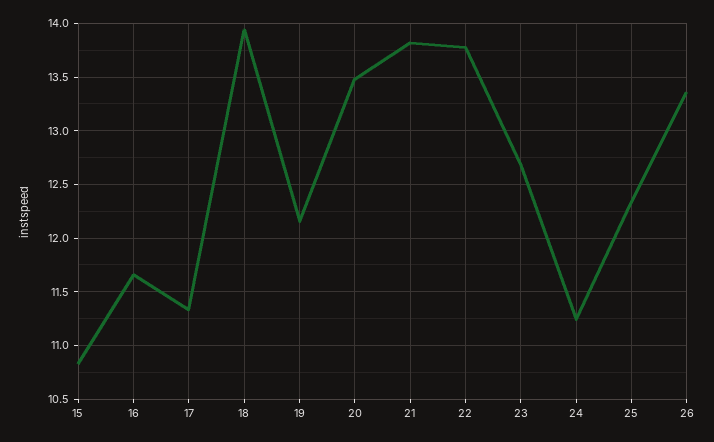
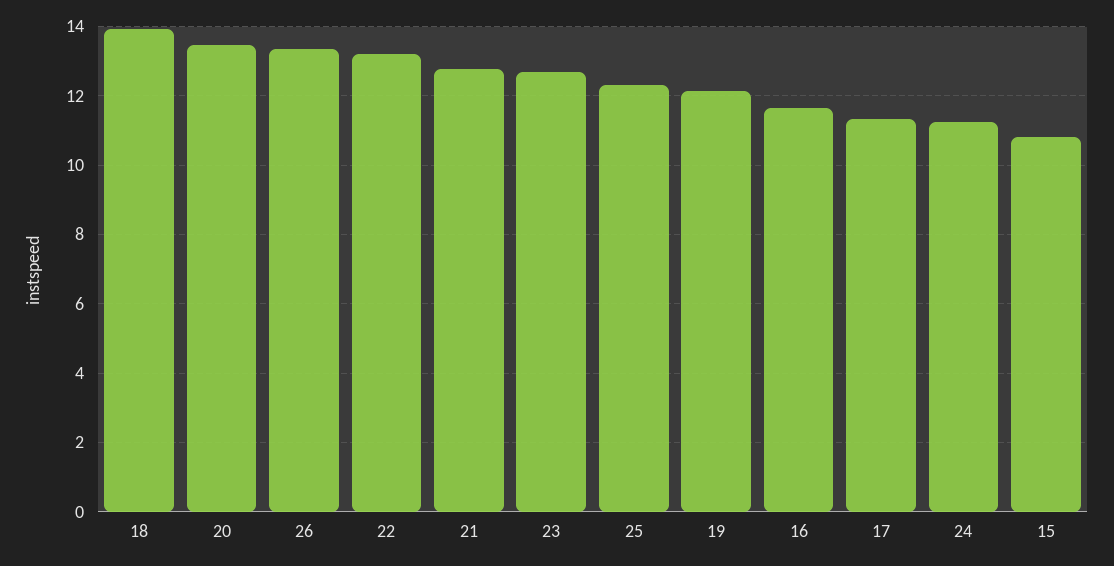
  {
    "15": 10.8,
    "16": 11.7,
    "17": 11.3,
    "18": 13.9,
    "19": 12.2,
    "20": 13.5,
-   "21": 13.8,
+   "21": 12.8,
-   "22": 13.8,
+   "22": 13.2,
    "23": 12.7,
    "24": 11.2,
    "25": 12.3,
    "26": 13.4
  }

